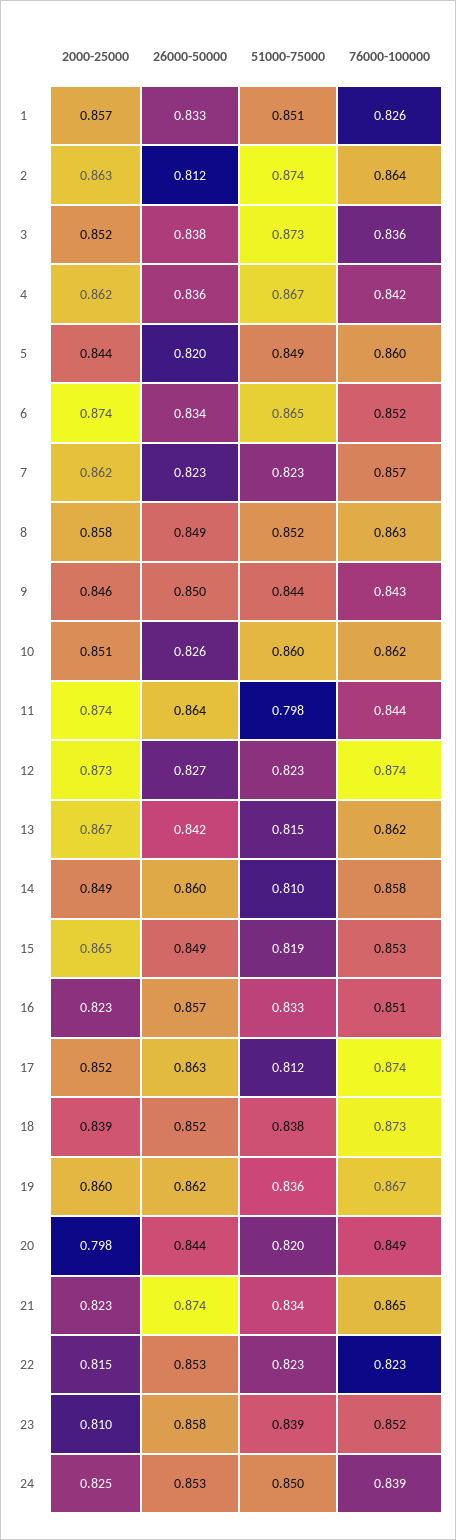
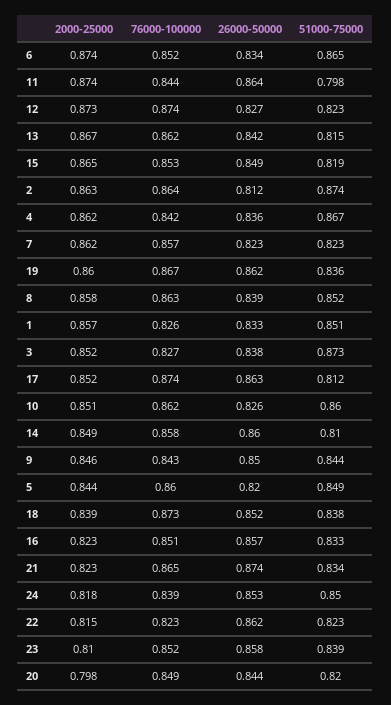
  {
    "2000-25000": {
      "1": 0.857,
      "2": 0.863,
      "3": 0.852,
      "4": 0.862,
      "5": 0.844,
      "6": 0.874,
      "7": 0.862,
      "8": 0.858,
      "9": 0.846,
      "10": 0.851,
      "11": 0.874,
      "12": 0.873,
      "13": 0.867,
      "14": 0.849,
      "15": 0.865,
      "16": 0.823,
      "17": 0.852,
      "18": 0.839,
      "19": 0.86,
      "20": 0.798,
      "21": 0.823,
      "22": 0.815,
      "23": 0.81,
-     "24": 0.825
+     "24": 0.818
    },
    "26000-50000": {
      "1": 0.833,
      "2": 0.812,
      "3": 0.838,
      "4": 0.836,
      "5": 0.82,
      "6": 0.834,
      "7": 0.823,
-     "8": 0.849,
+     "8": 0.839,
      "9": 0.85,
      "10": 0.826,
      "11": 0.864,
      "12": 0.827,
      "13": 0.842,
      "14": 0.86,
      "15": 0.849,
      "16": 0.857,
      "17": 0.863,
      "18": 0.852,
      "19": 0.862,
      "20": 0.844,
      "21": 0.874,
-     "22": 0.853,
+     "22": 0.862,
      "23": 0.858,
      "24": 0.853
    },
    "51000-75000": {
      "1": 0.851,
      "2": 0.874,
      "3": 0.873,
      "4": 0.867,
      "5": 0.849,
      "6": 0.865,
      "7": 0.823,
      "8": 0.852,
      "9": 0.844,
      "10": 0.86,
      "11": 0.798,
      "12": 0.823,
      "13": 0.815,
      "14": 0.81,
      "15": 0.819,
      "16": 0.833,
      "17": 0.812,
      "18": 0.838,
      "19": 0.836,
      "20": 0.82,
      "21": 0.834,
      "22": 0.823,
      "23": 0.839,
      "24": 0.85
    },
    "76000-100000": {
      "1": 0.826,
      "2": 0.864,
-     "3": 0.836,
+     "3": 0.827,
      "4": 0.842,
      "5": 0.86,
      "6": 0.852,
      "7": 0.857,
      "8": 0.863,
      "9": 0.843,
      "10": 0.862,
      "11": 0.844,
      "12": 0.874,
      "13": 0.862,
      "14": 0.858,
      "15": 0.853,
      "16": 0.851,
      "17": 0.874,
      "18": 0.873,
      "19": 0.867,
      "20": 0.849,
      "21": 0.865,
      "22": 0.823,
      "23": 0.852,
      "24": 0.839
    }
  }

